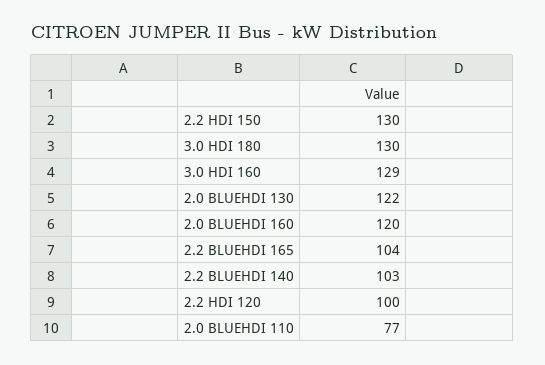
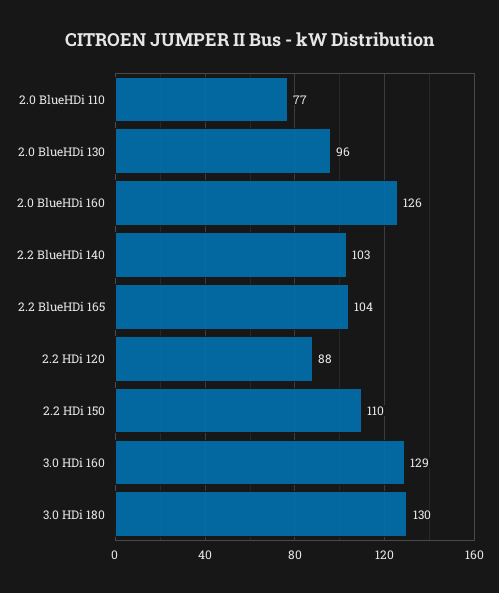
  {
-   "2.2 HDI 150": 130,
+   "2.2 HDI 150": 110,
    "3.0 HDI 180": 130,
    "3.0 HDI 160": 129,
-   "2.0 BLUEHDI 130": 122,
+   "2.0 BLUEHDI 130": 96,
-   "2.0 BLUEHDI 160": 120,
+   "2.0 BLUEHDI 160": 126,
    "2.2 BLUEHDI 165": 104,
    "2.2 BLUEHDI 140": 103,
-   "2.2 HDI 120": 100,
+   "2.2 HDI 120": 88,
    "2.0 BLUEHDI 110": 77
  }

